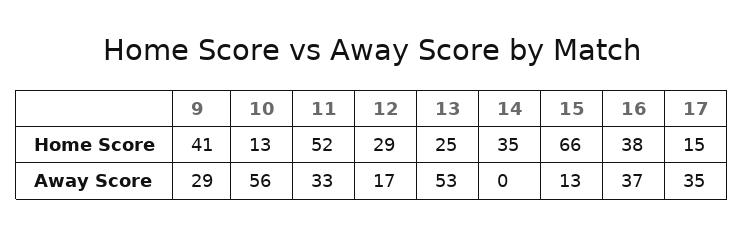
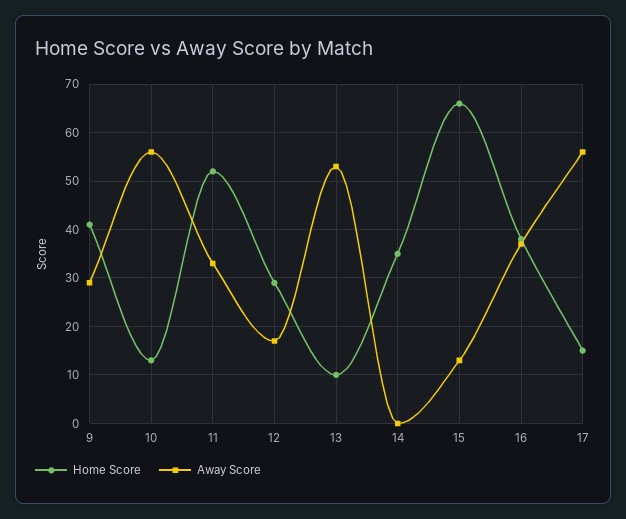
  {
    "Home Score": {
      "9": 41,
      "10": 13,
      "11": 52,
      "12": 29,
-     "13": 25,
+     "13": 10,
      "14": 35,
      "15": 66,
      "16": 38,
      "17": 15
    },
    "Away Score": {
      "9": 29,
      "10": 56,
      "11": 33,
      "12": 17,
      "13": 53,
      "14": 0,
      "15": 13,
      "16": 37,
-     "17": 35
+     "17": 55
    }
  }

